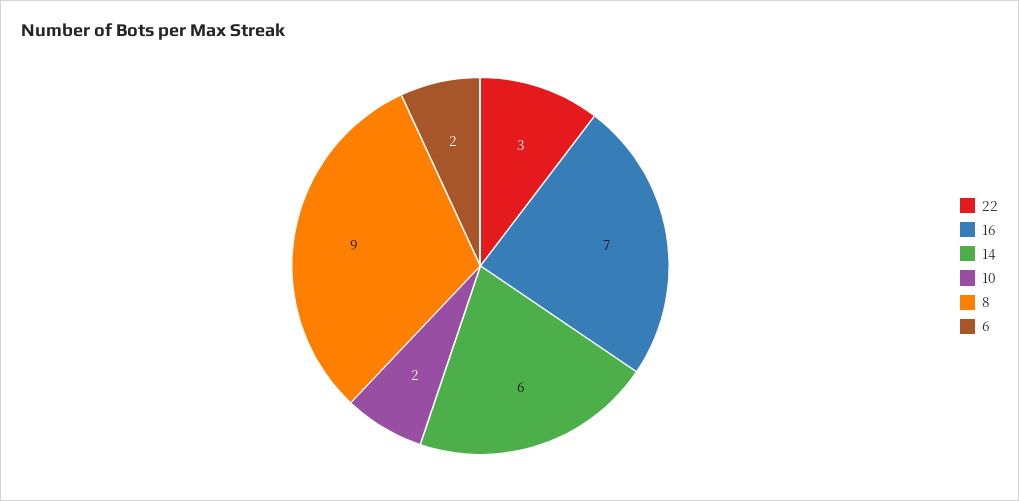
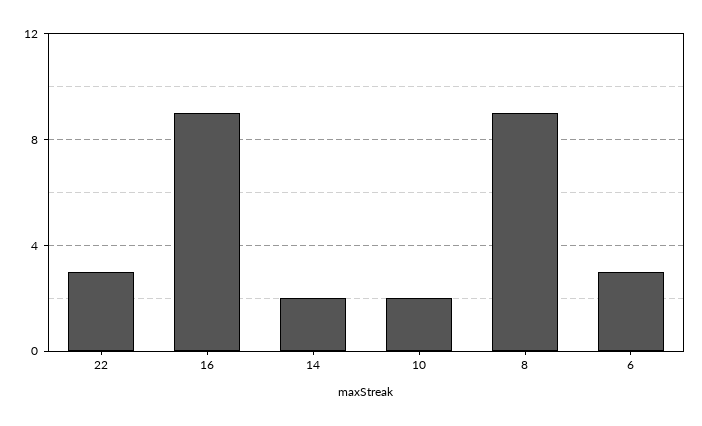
  {
    "22": 3,
-   "16": 7,
+   "16": 9,
-   "14": 6,
+   "14": 2,
    "10": 2,
    "8": 9,
-   "6": 2
+   "6": 3
  }

